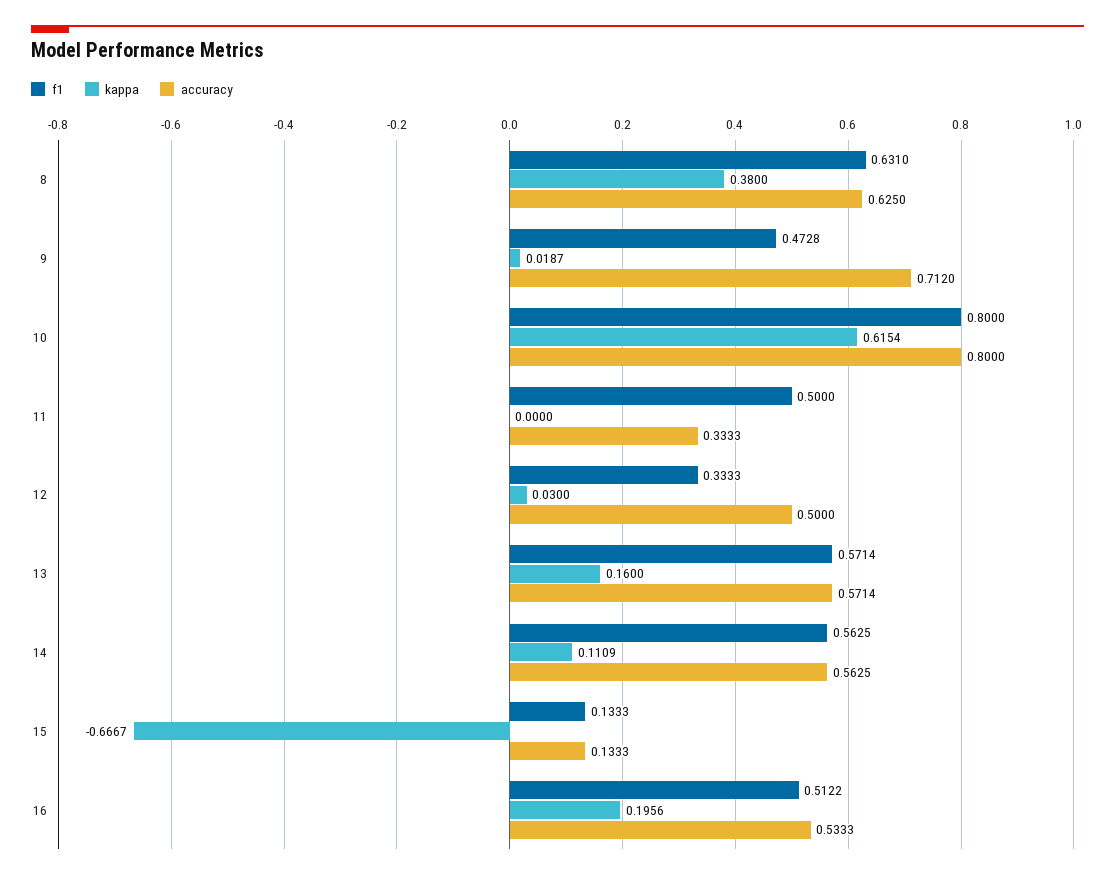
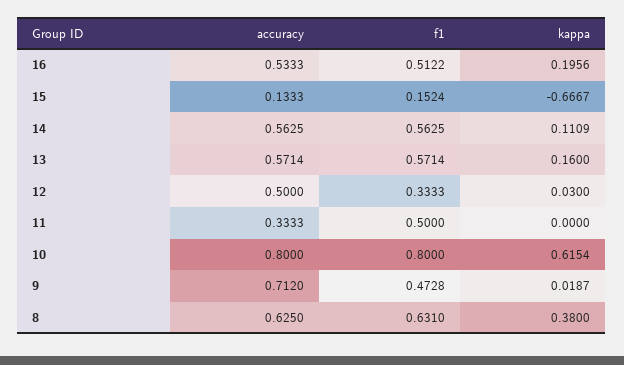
  {
    "f1": {
      "8": 0.631,
      "9": 0.4728,
      "10": 0.8,
      "11": 0.5,
      "12": 0.3333,
      "13": 0.5714,
      "14": 0.5625,
-     "15": 0.1333,
+     "15": 0.1524,
      "16": 0.5122
    },
    "kappa": {
      "8": 0.38,
      "9": 0.0187,
      "10": 0.6154,
      "11": 0,
      "12": 0.03,
      "13": 0.16,
      "14": 0.1109,
      "15": -0.6667,
      "16": 0.1956
    },
    "accuracy": {
      "8": 0.625,
      "9": 0.712,
      "10": 0.8,
      "11": 0.3333,
      "12": 0.5,
      "13": 0.5714,
      "14": 0.5625,
      "15": 0.1333,
      "16": 0.5333
    }
  }

